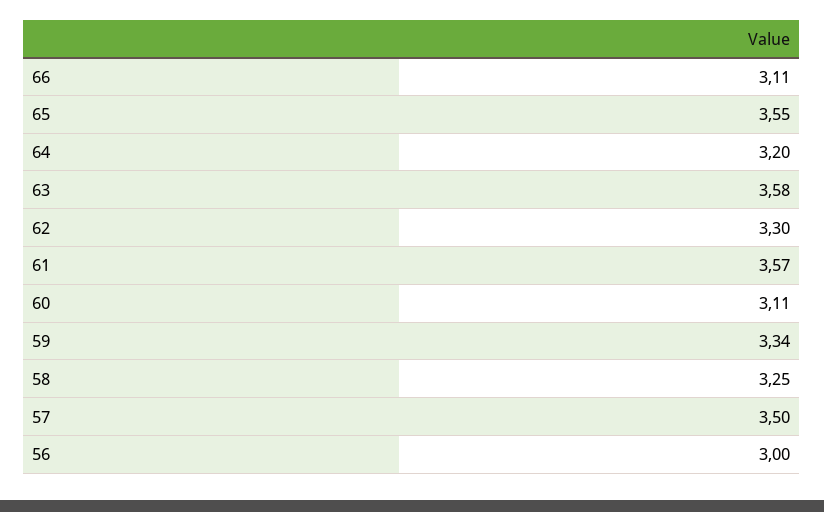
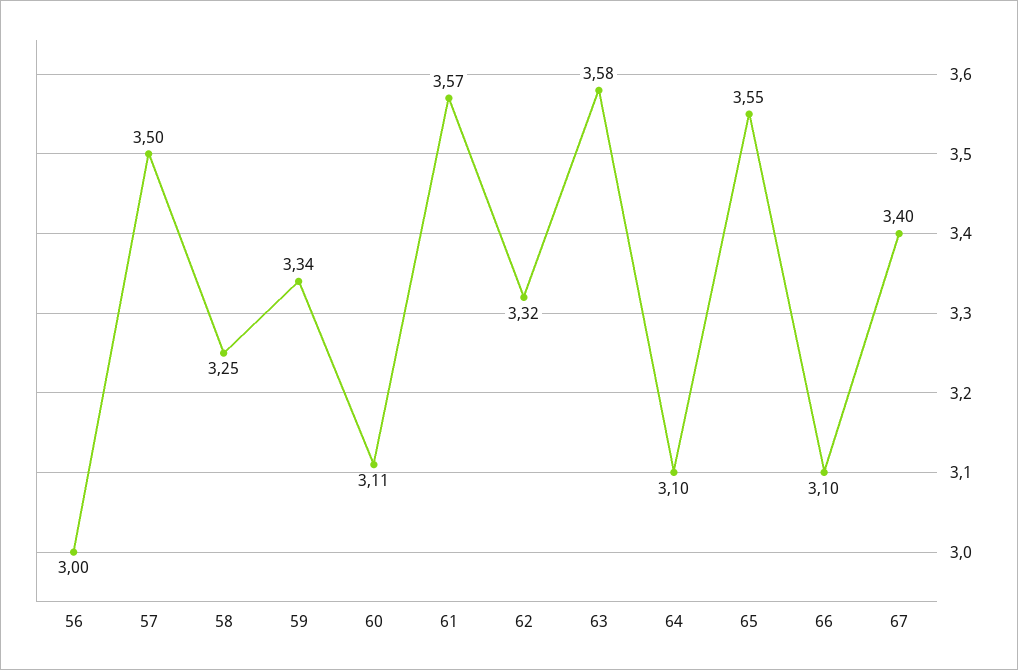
  {
-   "66": 3.11,
+   "66": 3.1,
    "65": 3.55,
-   "64": 3.2,
+   "64": 3.1,
    "63": 3.58,
-   "62": 3.3,
+   "62": 3.32,
    "61": 3.57,
    "60": 3.11,
    "59": 3.34,
    "58": 3.25,
    "57": 3.5,
-   "56": 3
+   "56": 3,
+   "67": 3.4
  }

